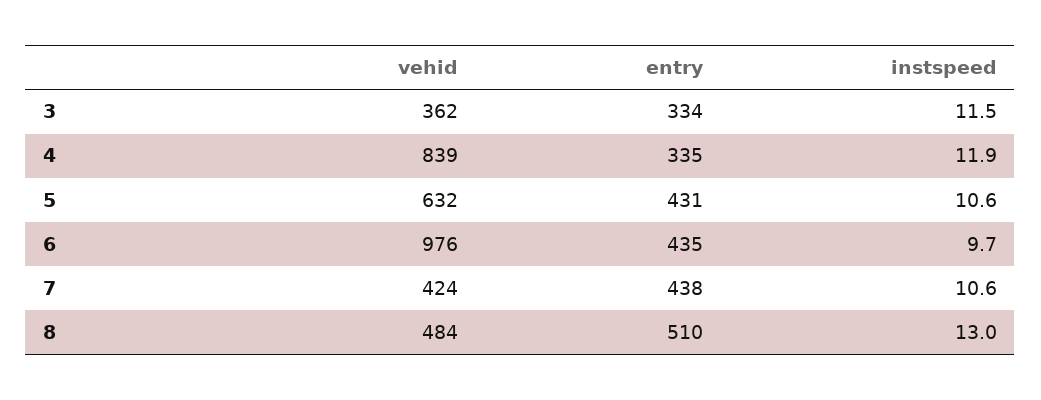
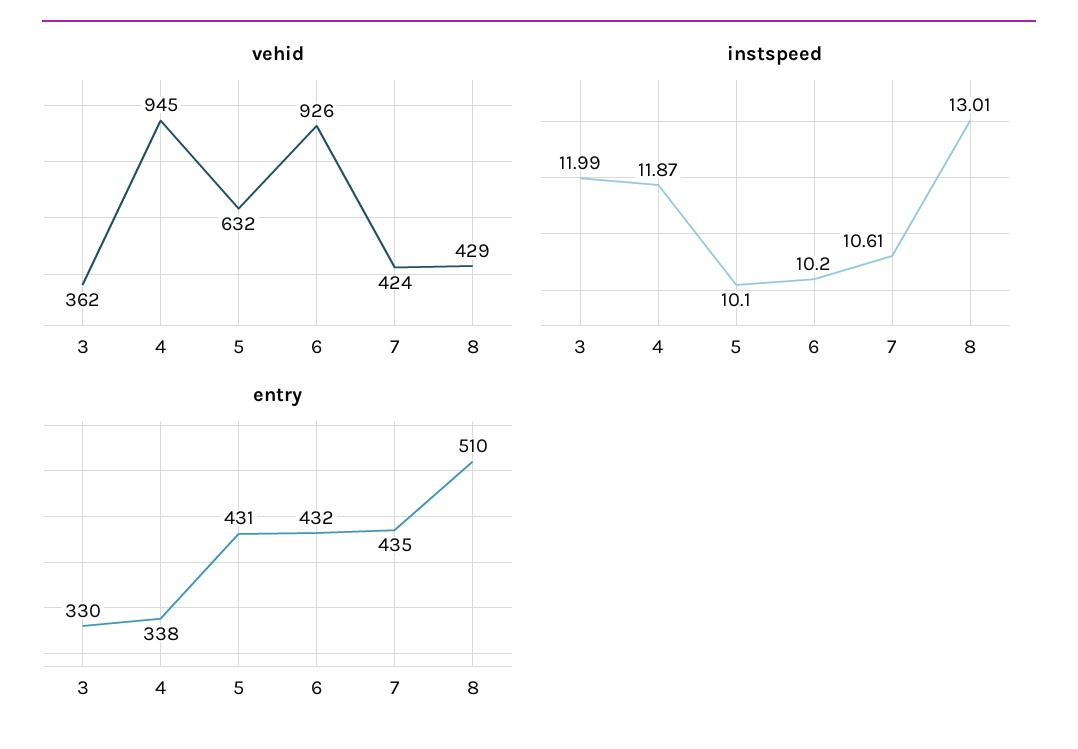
  {
    "vehid": {
      "3": 362,
-     "4": 839,
+     "4": 945,
      "5": 632,
-     "6": 976,
+     "6": 926,
      "7": 424,
-     "8": 484
+     "8": 429
    },
    "entry": {
-     "3": 334,
+     "3": 330,
-     "4": 335,
+     "4": 338,
      "5": 431,
-     "6": 435,
+     "6": 432,
-     "7": 438,
+     "7": 435,
      "8": 510
    },
    "instspeed": {
-     "3": 11.5,
+     "3": 11.99,
      "4": 11.87,
-     "5": 10.6,
+     "5": 10.1,
-     "6": 9.7,
+     "6": 10.2,
      "7": 10.61,
      "8": 13.01
    }
  }

